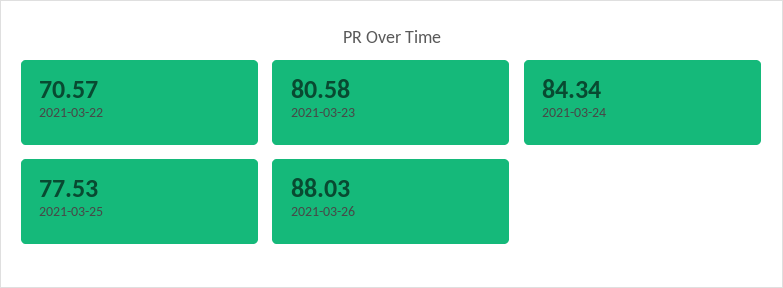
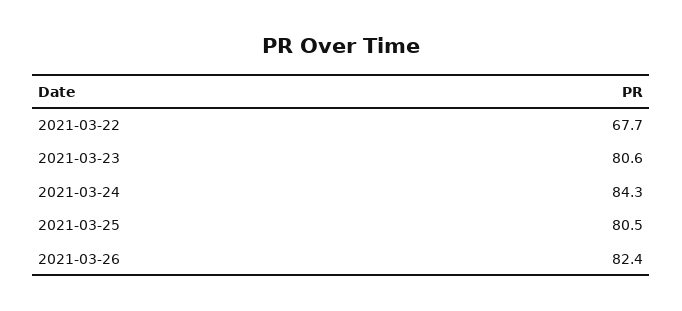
  {
-   "2021-03-22": 70.57,
+   "2021-03-22": 67.7,
    "2021-03-23": 80.58,
    "2021-03-24": 84.34,
-   "2021-03-25": 77.53,
+   "2021-03-25": 80.5,
-   "2021-03-26": 88.03
+   "2021-03-26": 82.4
  }

